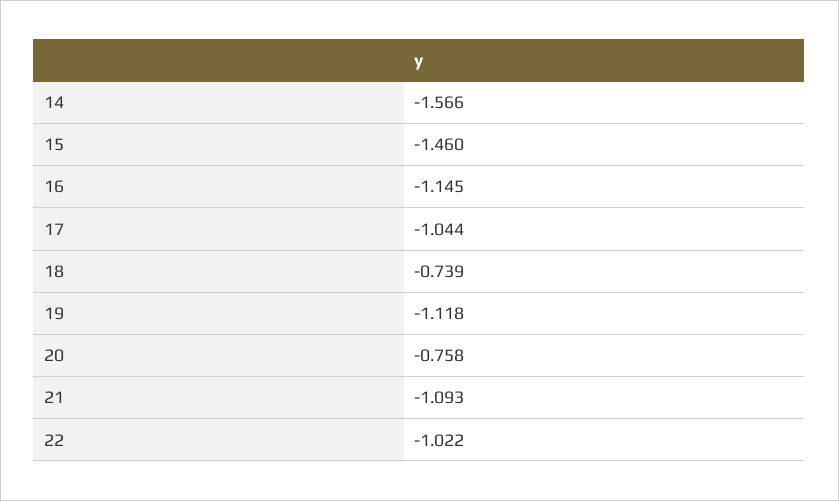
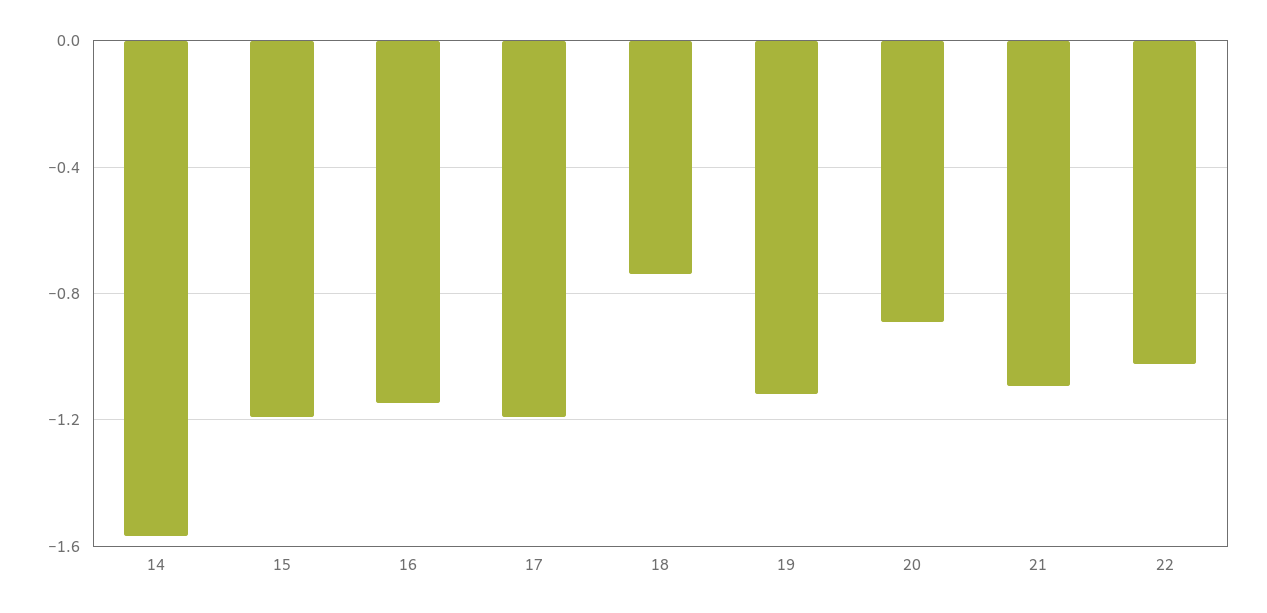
  {
    "14": -1.566,
-   "15": -1.46,
+   "15": -1.2,
    "16": -1.145,
-   "17": -1.044,
+   "17": -1.2,
    "18": -0.739,
    "19": -1.118,
-   "20": -0.758,
+   "20": -0.9,
    "21": -1.093,
    "22": -1.022
  }

